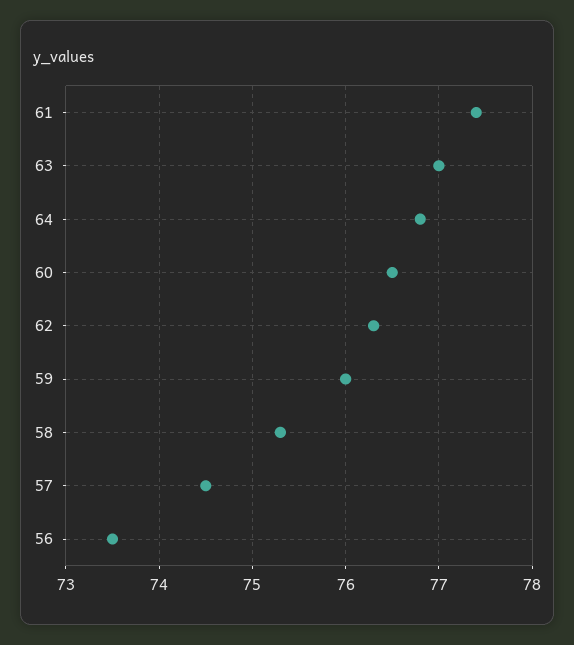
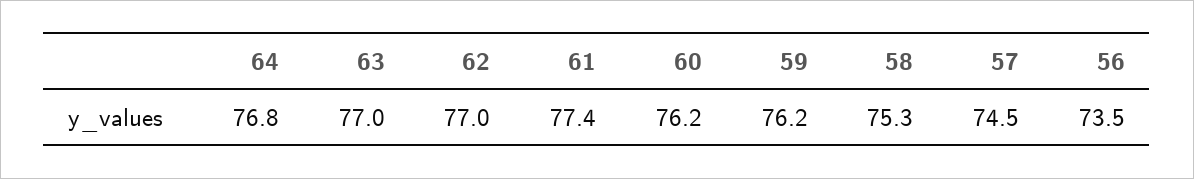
  {
    "61": 77.4,
    "63": 77,
    "64": 76.8,
-   "60": 76.5,
+   "60": 76.2,
-   "62": 76.3,
+   "62": 77,
-   "59": 76,
+   "59": 76.2,
    "58": 75.3,
    "57": 74.5,
    "56": 73.5
  }

